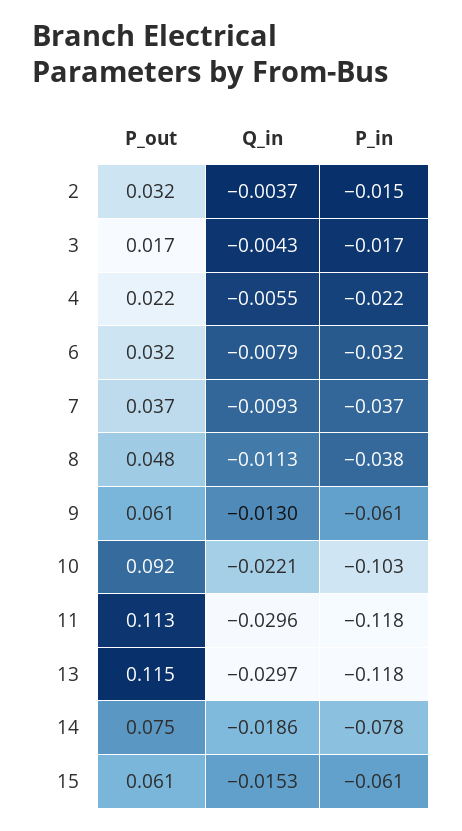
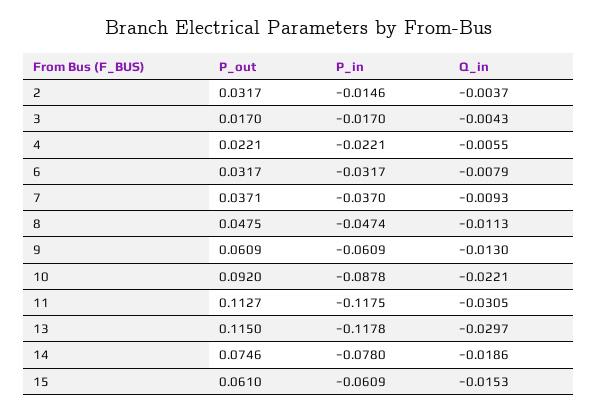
  {
    "P_out": {
      "2": 0.0317,
      "3": 0.017,
      "4": 0.0221,
      "6": 0.0317,
      "7": 0.0371,
      "8": 0.0475,
      "9": 0.0609,
      "10": 0.092,
      "11": 0.1127,
      "13": 0.115,
      "14": 0.0746,
      "15": 0.061
    },
    "Q_in": {
      "2": -0.0037,
      "3": -0.0043,
      "4": -0.0055,
      "6": -0.0079,
      "7": -0.0093,
      "8": -0.0113,
      "9": -0.013,
      "10": -0.0221,
-     "11": -0.0296,
+     "11": -0.0305,
      "13": -0.0297,
      "14": -0.0186,
      "15": -0.0153
    },
    "P_in": {
      "2": -0.0146,
      "3": -0.017,
      "4": -0.0221,
      "6": -0.0317,
      "7": -0.037,
-     "8": -0.038,
+     "8": -0.0474,
      "9": -0.0609,
-     "10": -0.103,
+     "10": -0.0878,
      "11": -0.1175,
      "13": -0.1178,
      "14": -0.078,
      "15": -0.0609
    }
  }

